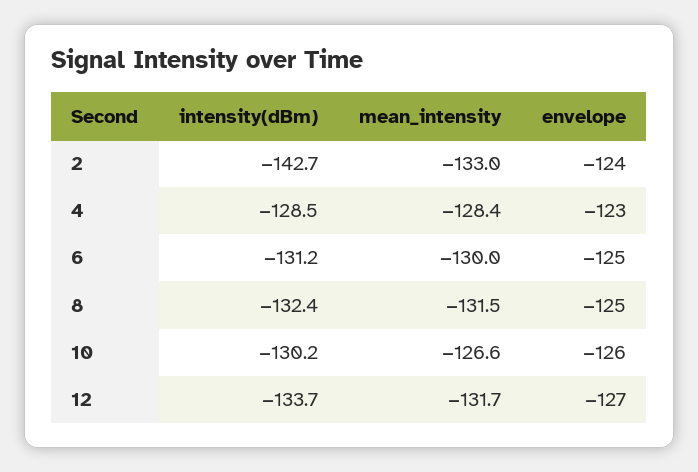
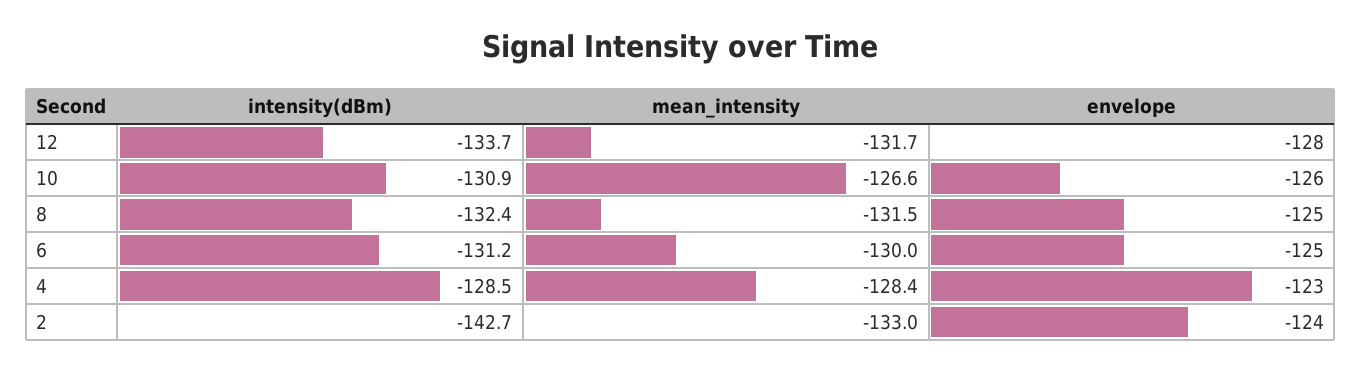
  {
    "intensity(dBm)": {
      "2": -142.7,
      "4": -128.5,
      "6": -131.2,
      "8": -132.4,
-     "10": -130.2,
+     "10": -130.9,
      "12": -133.7
    },
    "mean_intensity": {
      "2": -133,
      "4": -128.4,
      "6": -130,
      "8": -131.5,
      "10": -126.6,
      "12": -131.7
    },
    "envelope": {
      "2": -124,
      "4": -123,
      "6": -125,
      "8": -125,
      "10": -126,
-     "12": -127
+     "12": -128
    }
  }

